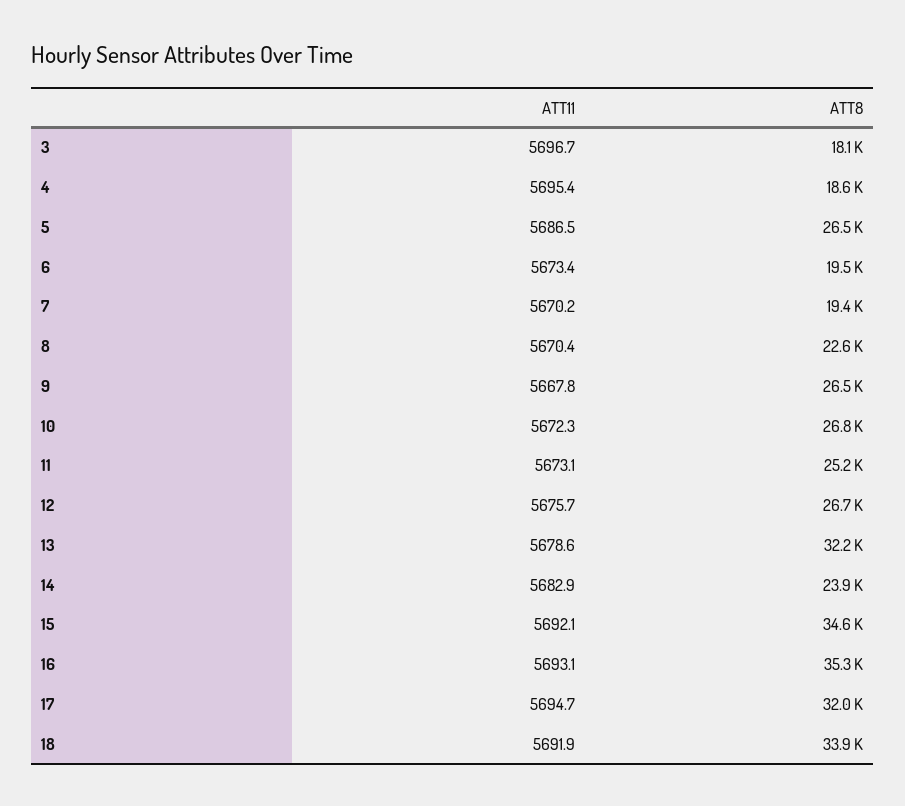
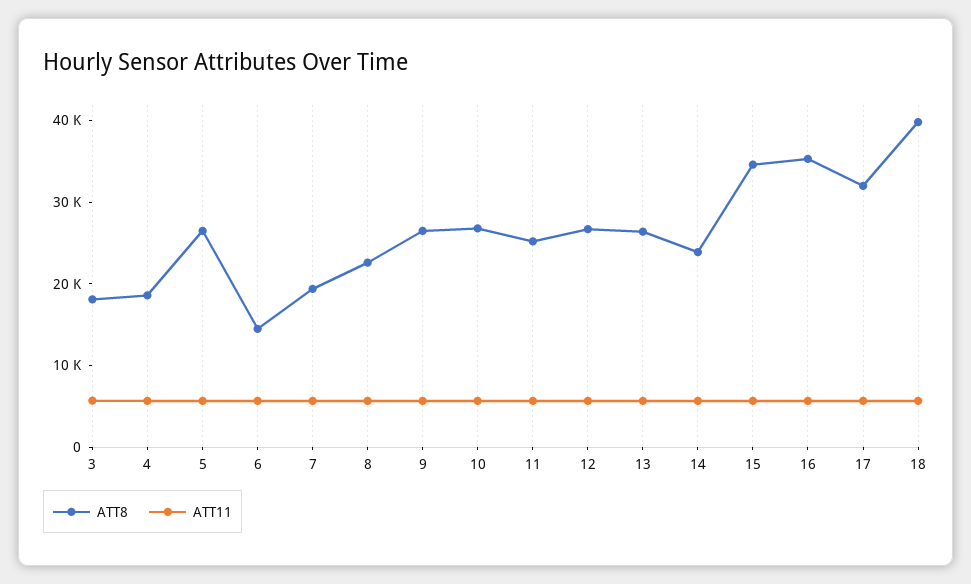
  {
    "ATT11": {
      "3": 5696.7,
      "4": 5695.4,
      "5": 5686.5,
      "6": 5673.4,
      "7": 5670.2,
      "8": 5670.4,
      "9": 5667.8,
      "10": 5672.3,
      "11": 5673.1,
      "12": 5675.7,
      "13": 5678.6,
      "14": 5682.9,
      "15": 5692.1,
      "16": 5693.1,
      "17": 5694.7,
      "18": 5691.9
    },
    "ATT8": {
      "3": 18100,
      "4": 18600,
      "5": 26500,
-     "6": 19500,
+     "6": 14000,
      "7": 19400,
      "8": 22600,
      "9": 26500,
      "10": 26800,
      "11": 25200,
      "12": 26700,
-     "13": 32200,
+     "13": 26000,
      "14": 23900,
      "15": 34600,
      "16": 35300,
      "17": 32000,
-     "18": 33900
+     "18": 40000
    }
  }

